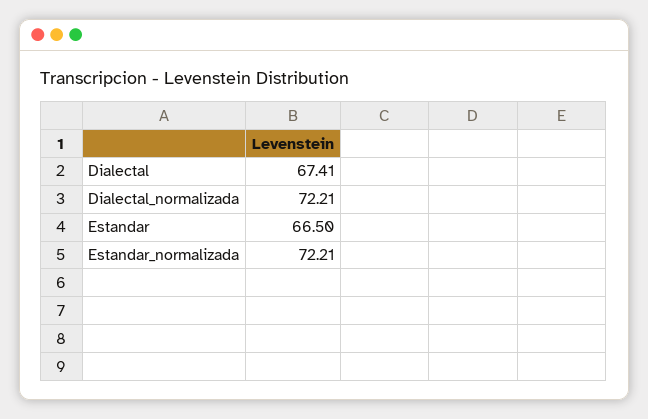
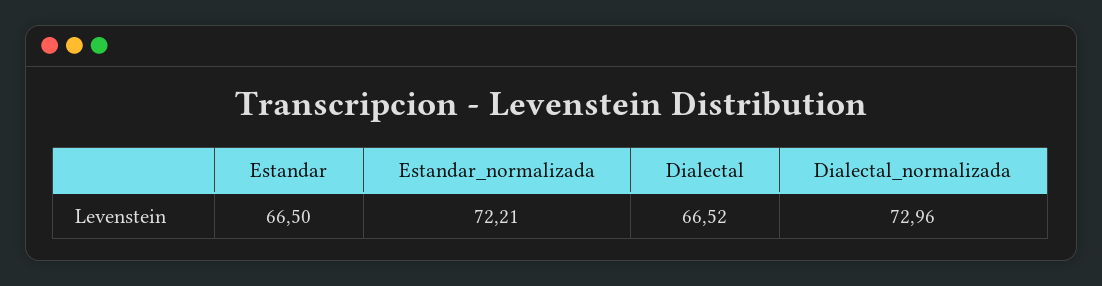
  {
-   "Dialectal": 67.41,
+   "Dialectal": 66.52,
-   "Dialectal_normalizada": 72.21,
+   "Dialectal_normalizada": 72.96,
    "Estandar": 66.5,
    "Estandar_normalizada": 72.21
  }

